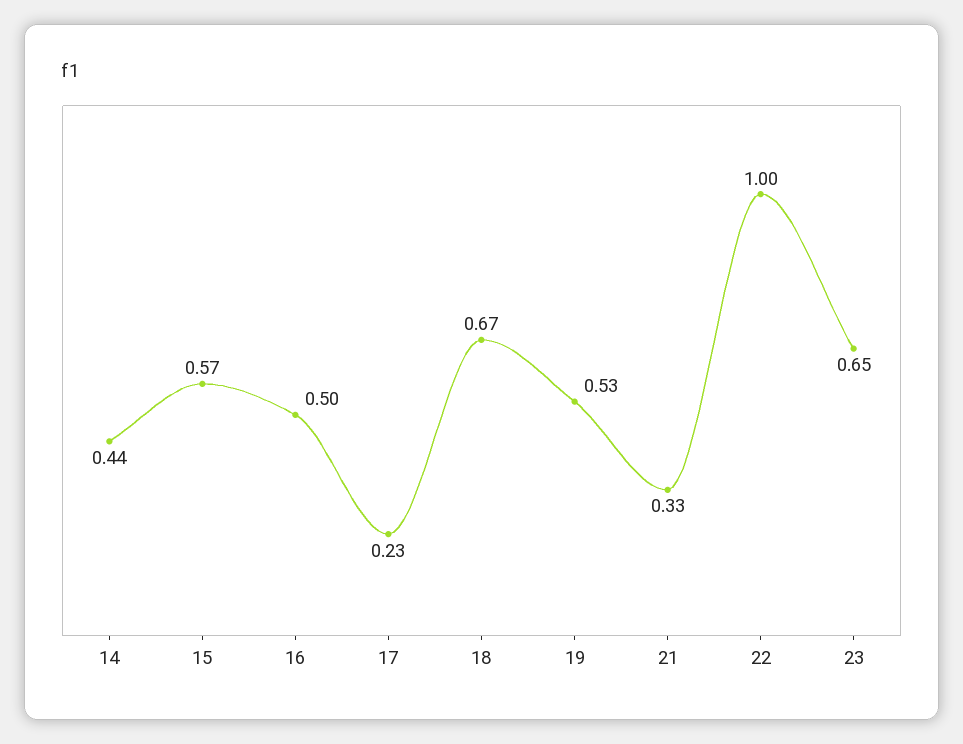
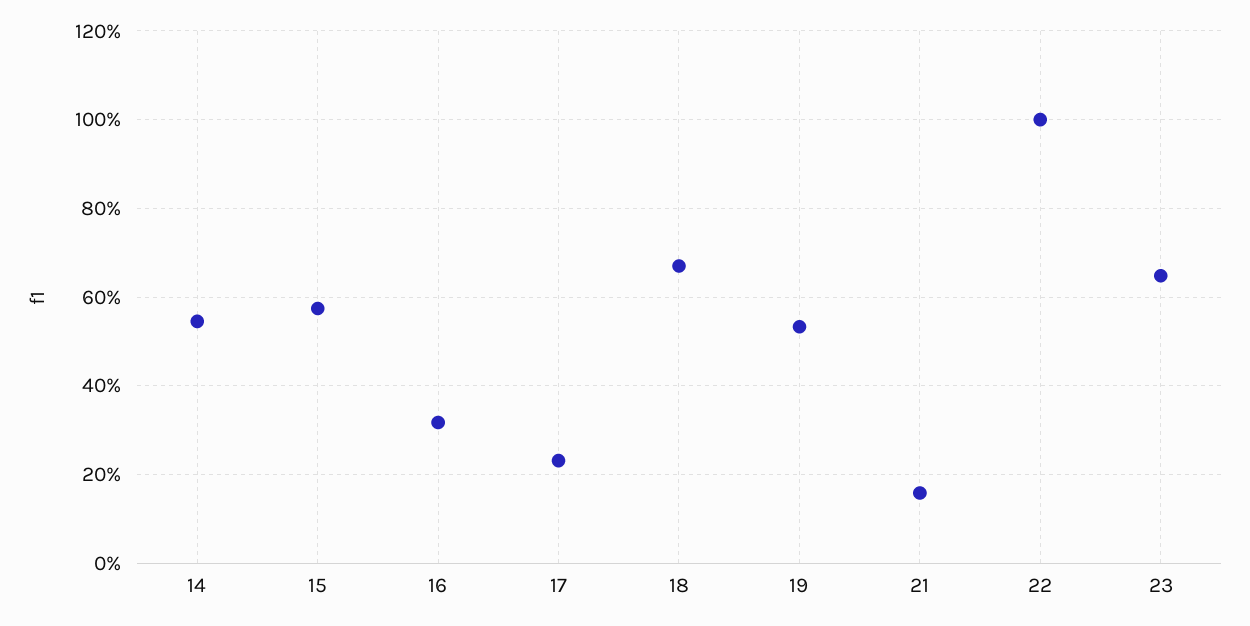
  {
-   "14": 0.44,
+   "14": 0.54,
    "15": 0.57,
-   "16": 0.5,
+   "16": 0.32,
    "17": 0.23,
    "18": 0.67,
    "19": 0.53,
-   "21": 0.33,
+   "21": 0.16,
    "22": 1,
    "23": 0.65
  }

